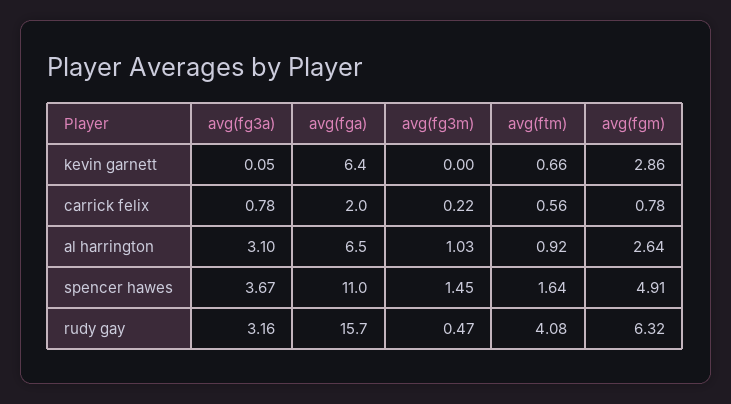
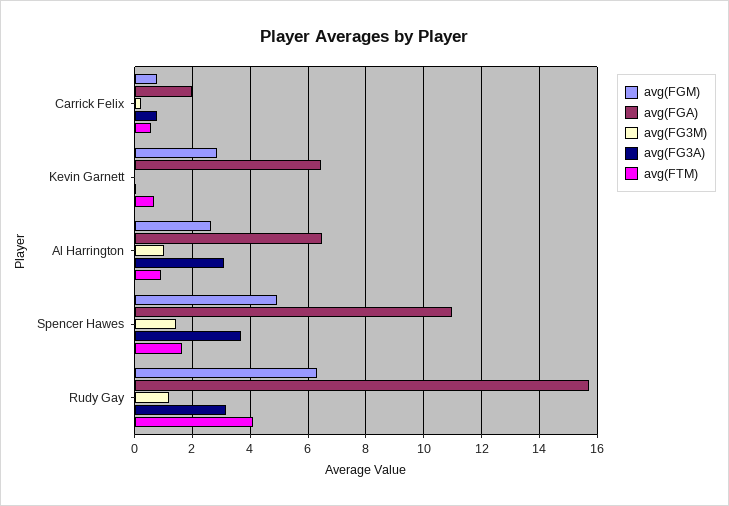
  {
    "avg(fg3a)": {
      "kevin garnett": 0.05,
      "carrick felix": 0.78,
      "al harrington": 3.1,
      "spencer hawes": 3.67,
      "rudy gay": 3.16
    },
    "avg(fga)": {
      "kevin garnett": 6.4,
      "carrick felix": 2,
      "al harrington": 6.5,
      "spencer hawes": 11,
      "rudy gay": 15.7
    },
    "avg(fg3m)": {
      "kevin garnett": 0,
      "carrick felix": 0.22,
      "al harrington": 1.03,
      "spencer hawes": 1.45,
-     "rudy gay": 0.47
+     "rudy gay": 1.25
    },
    "avg(ftm)": {
      "kevin garnett": 0.66,
      "carrick felix": 0.56,
      "al harrington": 0.92,
      "spencer hawes": 1.64,
      "rudy gay": 4.08
    },
    "avg(fgm)": {
      "kevin garnett": 2.86,
      "carrick felix": 0.78,
      "al harrington": 2.64,
      "spencer hawes": 4.91,
      "rudy gay": 6.32
    }
  }

